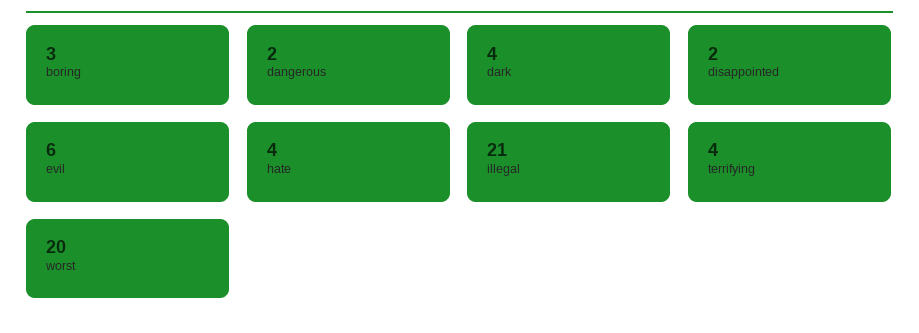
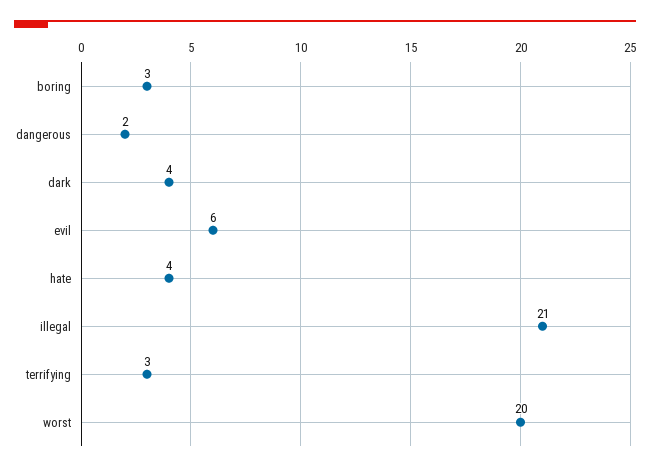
  {
    "boring": 3,
    "dangerous": 2,
    "dark": 4,
-   "disappointed": 2,
    "evil": 6,
    "hate": 4,
    "illegal": 21,
-   "terrifying": 4,
+   "terrifying": 3,
    "worst": 20
  }

